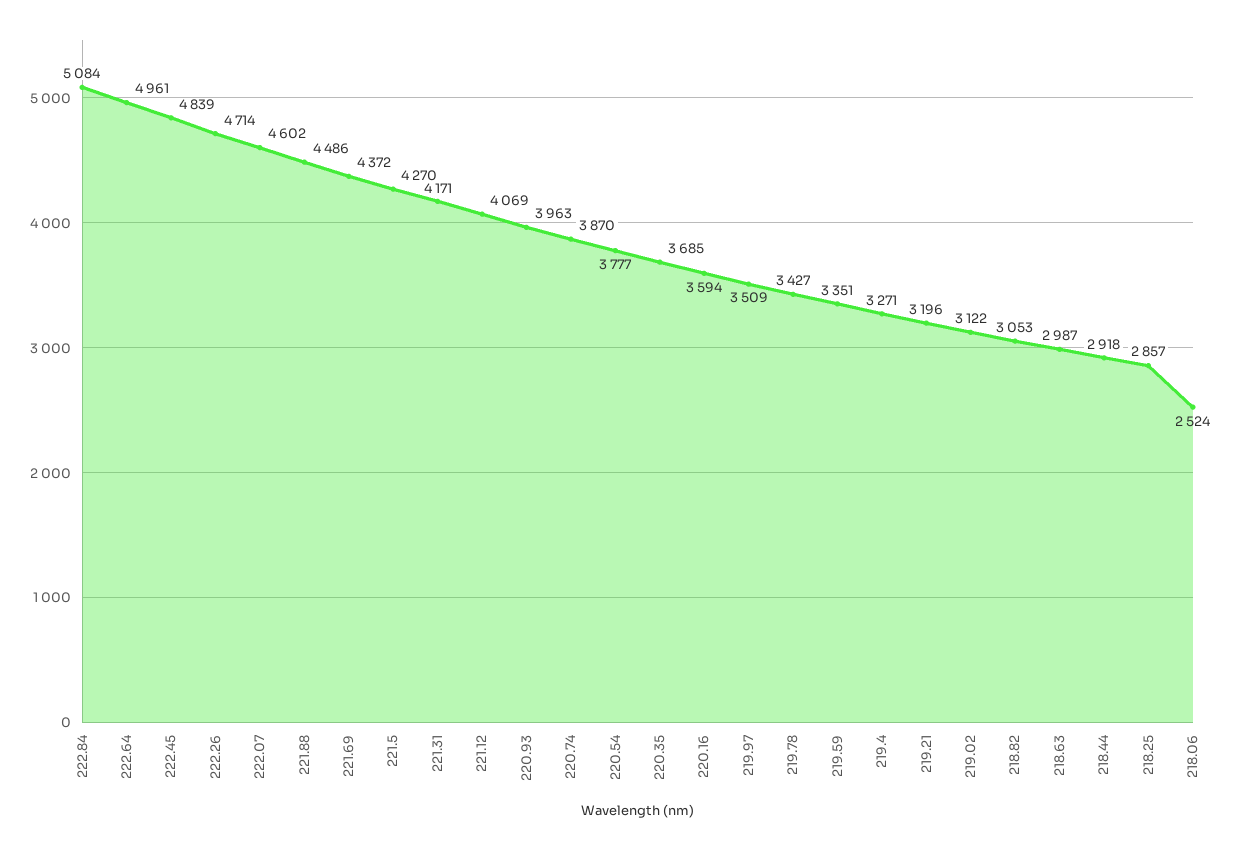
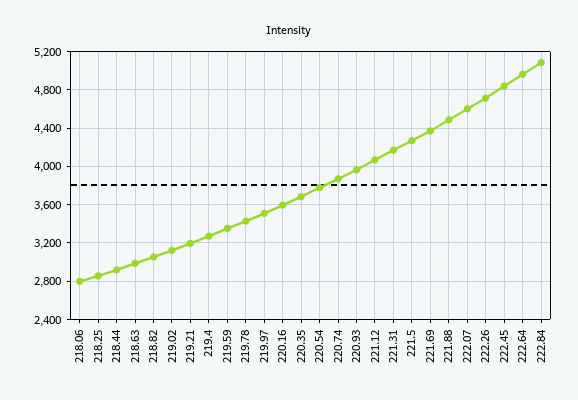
  {
    "222.84": 5084,
    "222.64": 4961,
    "222.45": 4839,
    "222.26": 4714,
    "222.07": 4602,
    "221.88": 4486,
    "221.69": 4372,
    "221.5": 4270,
    "221.31": 4171,
    "221.12": 4069,
    "220.93": 3963,
    "220.74": 3870,
    "220.54": 3777,
    "220.35": 3685,
    "220.16": 3594,
    "219.97": 3509,
    "219.78": 3427,
    "219.59": 3351,
    "219.4": 3271,
    "219.21": 3196,
    "219.02": 3122,
    "218.82": 3053,
    "218.63": 2987,
    "218.44": 2918,
    "218.25": 2857,
-   "218.06": 2524
+   "218.06": 2800
  }

